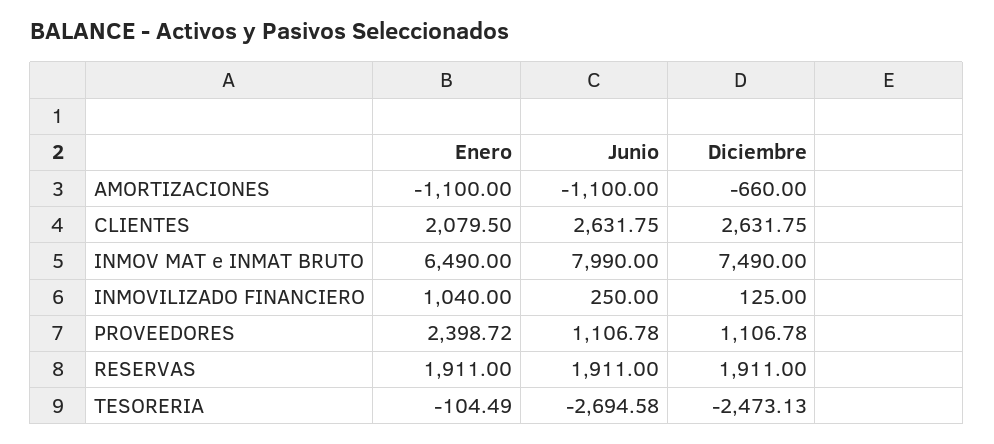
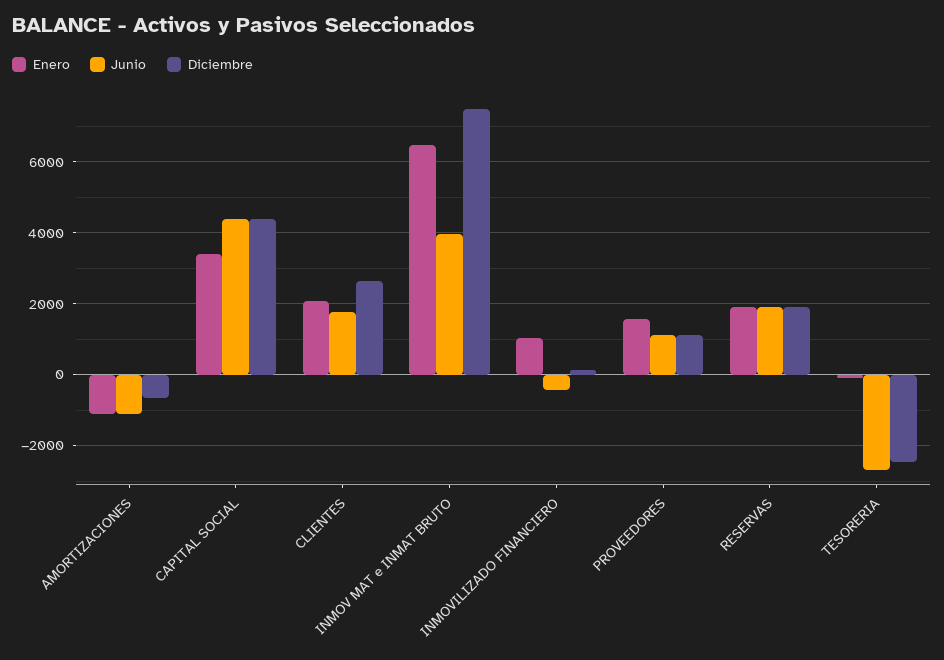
  {
    "Enero": {
      "AMORTIZACIONES": -1100,
      "CLIENTES": 2079.5,
      "INMOV MAT e INMAT BRUTO": 6490,
      "INMOVILIZADO FINANCIERO": 1040,
-     "PROVEEDORES": 2398.72,
+     "PROVEEDORES": 1600,
      "RESERVAS": 1911,
-     "TESORERIA": -104.49
+     "TESORERIA": -104.49,
+     "CAPITAL SOCIAL": 3400
    },
    "Junio": {
      "AMORTIZACIONES": -1100,
-     "CLIENTES": 2631.75,
+     "CLIENTES": 1800,
-     "INMOV MAT e INMAT BRUTO": 7990,
+     "INMOV MAT e INMAT BRUTO": 4000,
-     "INMOVILIZADO FINANCIERO": 250,
+     "INMOVILIZADO FINANCIERO": -400,
      "PROVEEDORES": 1106.78,
      "RESERVAS": 1911,
-     "TESORERIA": -2694.58
+     "TESORERIA": -2694.58,
+     "CAPITAL SOCIAL": 4400
    },
    "Diciembre": {
      "AMORTIZACIONES": -660,
      "CLIENTES": 2631.75,
      "INMOV MAT e INMAT BRUTO": 7490,
      "INMOVILIZADO FINANCIERO": 125,
      "PROVEEDORES": 1106.78,
      "RESERVAS": 1911,
-     "TESORERIA": -2473.13
+     "TESORERIA": -2473.13,
+     "CAPITAL SOCIAL": 4400
    }
  }

